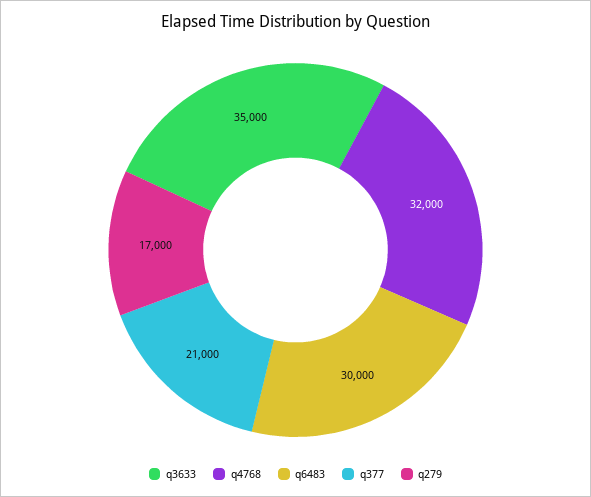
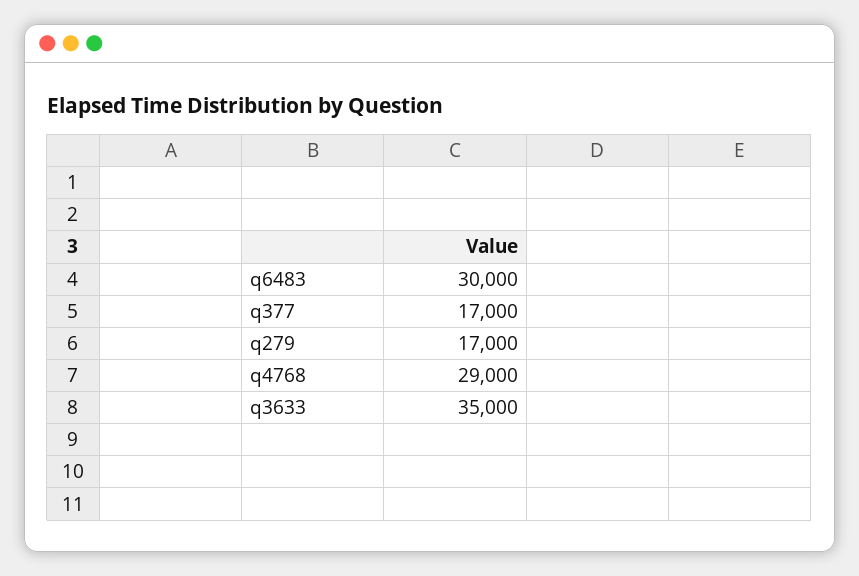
  {
    "q3633": 35000,
-   "q4768": 32000,
+   "q4768": 29000,
    "q6483": 30000,
-   "q377": 21000,
+   "q377": 17000,
    "q279": 17000
  }

